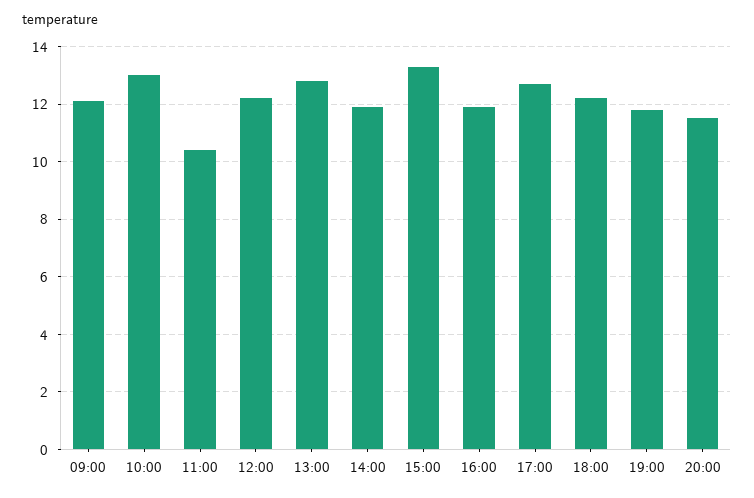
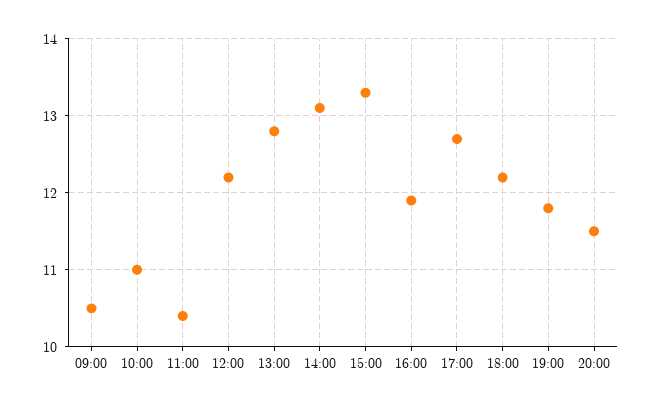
  {
-   "09:00": 12,
+   "09:00": 10.5,
-   "10:00": 13,
+   "10:00": 11,
    "11:00": 10.4,
    "12:00": 12.2,
    "13:00": 12.8,
-   "14:00": 12,
+   "14:00": 13.1,
    "15:00": 13.3,
    "16:00": 11.9,
    "17:00": 12.7,
    "18:00": 12.2,
    "19:00": 11.8,
    "20:00": 11.5
  }

